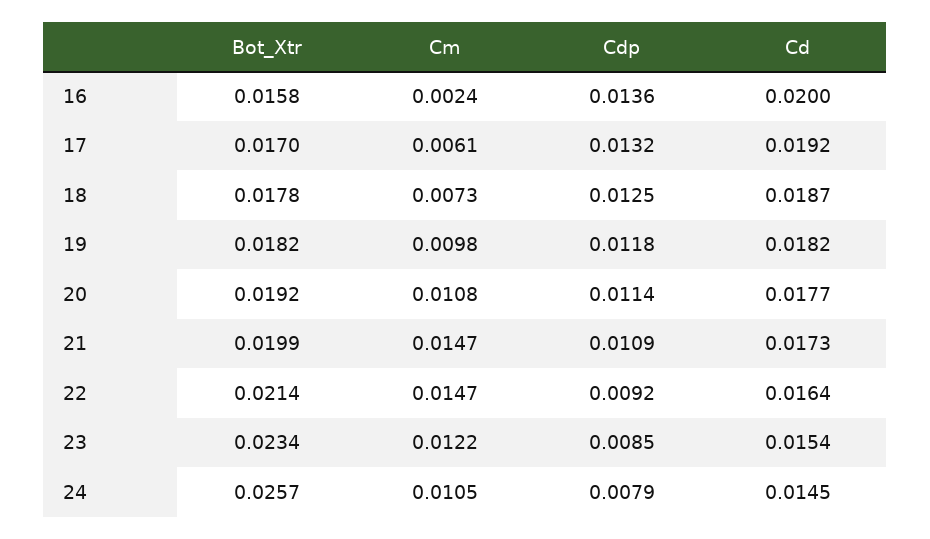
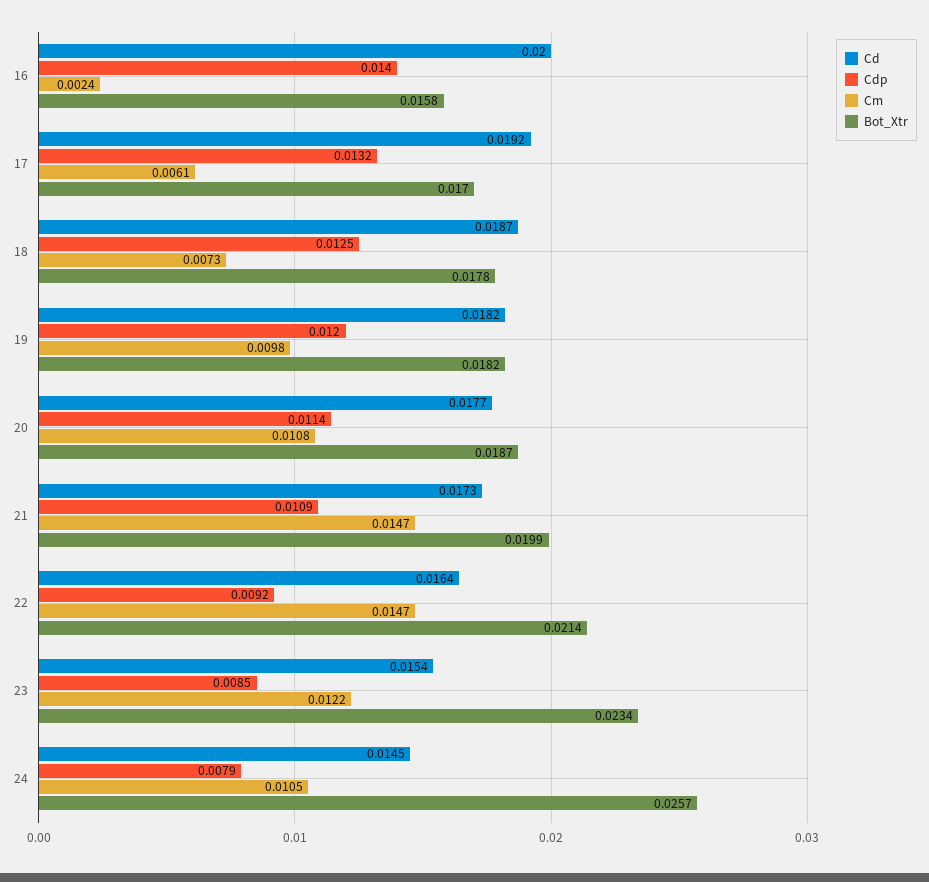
  {
    "Bot_Xtr": {
      "16": 0.0158,
      "17": 0.017,
      "18": 0.0178,
      "19": 0.0182,
-     "20": 0.0192,
+     "20": 0.0187,
      "21": 0.0199,
      "22": 0.0214,
      "23": 0.0234,
      "24": 0.0257
    },
    "Cm": {
      "16": 0.0024,
      "17": 0.0061,
      "18": 0.0073,
      "19": 0.0098,
      "20": 0.0108,
      "21": 0.0147,
      "22": 0.0147,
      "23": 0.0122,
      "24": 0.0105
    },
    "Cdp": {
-     "16": 0.0136,
+     "16": 0.014,
      "17": 0.0132,
      "18": 0.0125,
-     "19": 0.0118,
+     "19": 0.012,
      "20": 0.0114,
      "21": 0.0109,
      "22": 0.0092,
      "23": 0.0085,
      "24": 0.0079
    },
    "Cd": {
      "16": 0.02,
      "17": 0.0192,
      "18": 0.0187,
      "19": 0.0182,
      "20": 0.0177,
      "21": 0.0173,
      "22": 0.0164,
      "23": 0.0154,
      "24": 0.0145
    }
  }

